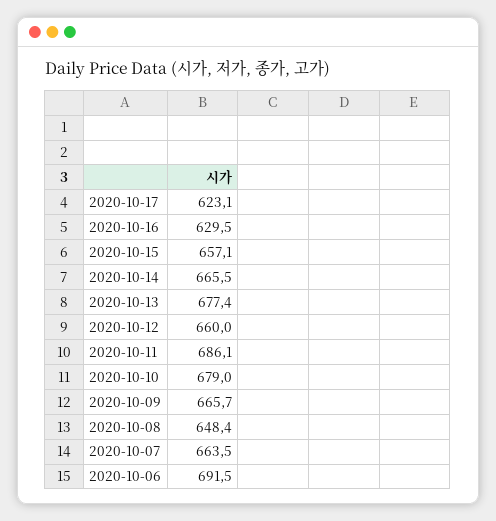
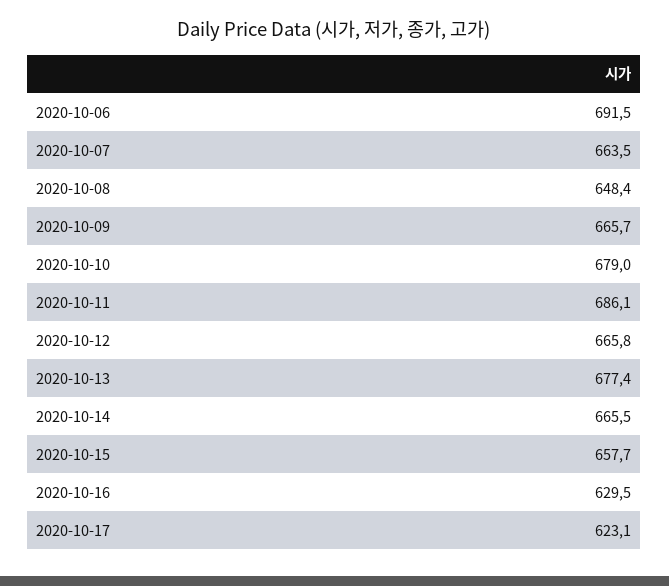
  {
    "2020-10-17": 623.1,
    "2020-10-16": 629.5,
-   "2020-10-15": 657.1,
+   "2020-10-15": 657.7,
    "2020-10-14": 665.5,
    "2020-10-13": 677.4,
-   "2020-10-12": 660,
+   "2020-10-12": 665.8,
    "2020-10-11": 686.1,
    "2020-10-10": 679,
    "2020-10-09": 665.7,
    "2020-10-08": 648.4,
    "2020-10-07": 663.5,
    "2020-10-06": 691.5
  }

